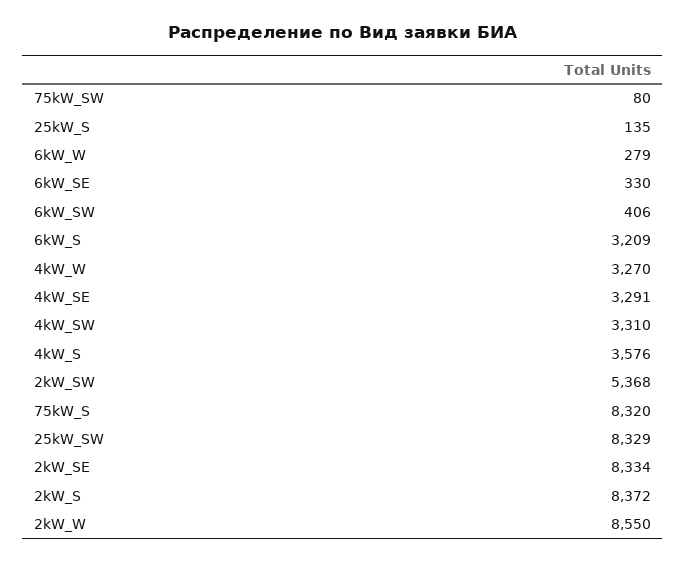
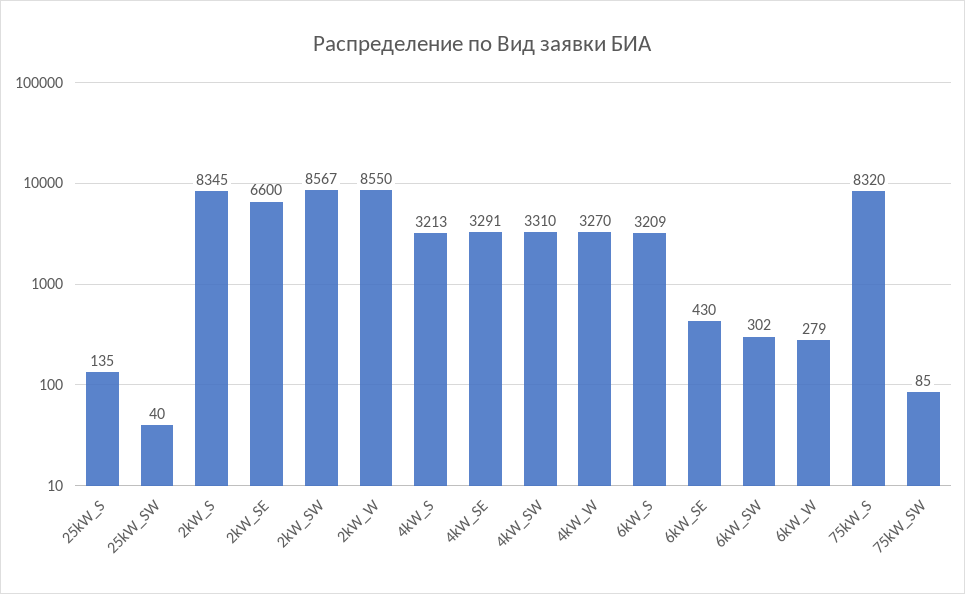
  {
-   "75kW_SW": 80,
+   "75kW_SW": 85,
    "25kW_S": 135,
    "6kW_W": 279,
-   "6kW_SE": 330,
+   "6kW_SE": 430,
-   "6kW_SW": 406,
+   "6kW_SW": 302,
    "6kW_S": 3209,
    "4kW_W": 3270,
    "4kW_SE": 3291,
    "4kW_SW": 3310,
-   "4kW_S": 3576,
+   "4kW_S": 3213,
-   "2kW_SW": 5368,
+   "2kW_SW": 8567,
    "75kW_S": 8320,
-   "25kW_SW": 8329,
+   "25kW_SW": 40,
-   "2kW_SE": 8334,
+   "2kW_SE": 6600,
-   "2kW_S": 8372,
+   "2kW_S": 8345,
    "2kW_W": 8550
  }

